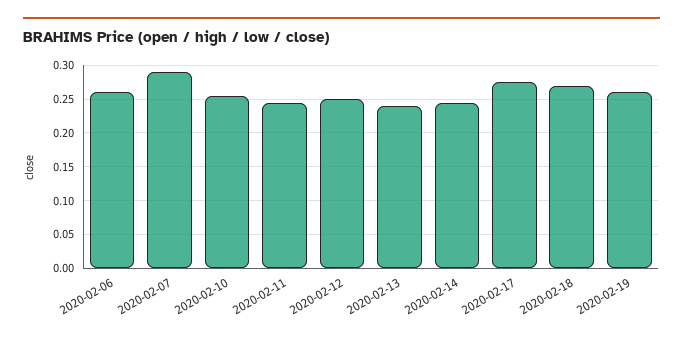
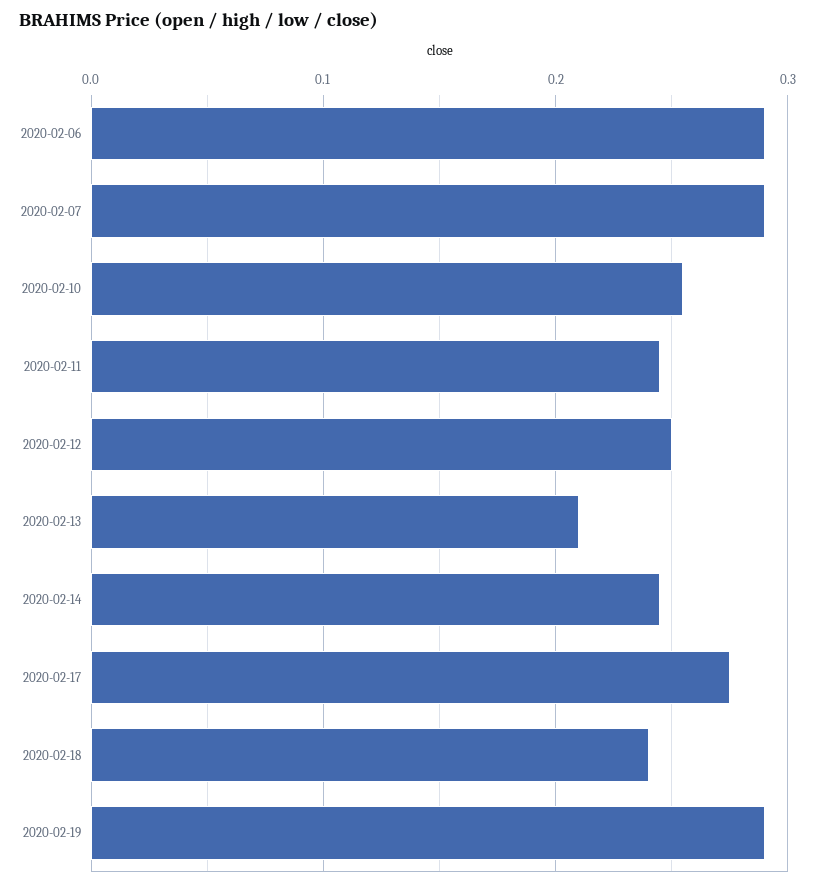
  {
-   "2020-02-06": 0.26,
+   "2020-02-06": 0.29,
    "2020-02-07": 0.29,
    "2020-02-10": 0.26,
    "2020-02-11": 0.25,
    "2020-02-12": 0.25,
-   "2020-02-13": 0.24,
+   "2020-02-13": 0.21,
    "2020-02-14": 0.25,
    "2020-02-17": 0.28,
-   "2020-02-18": 0.27,
+   "2020-02-18": 0.24,
-   "2020-02-19": 0.26
+   "2020-02-19": 0.29
  }

